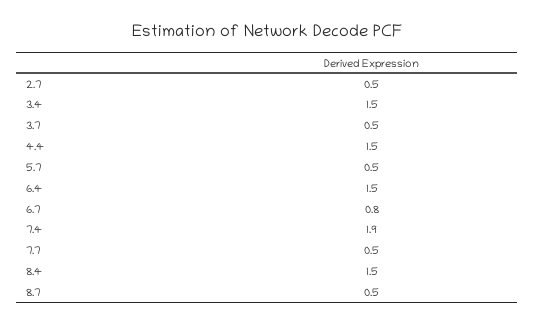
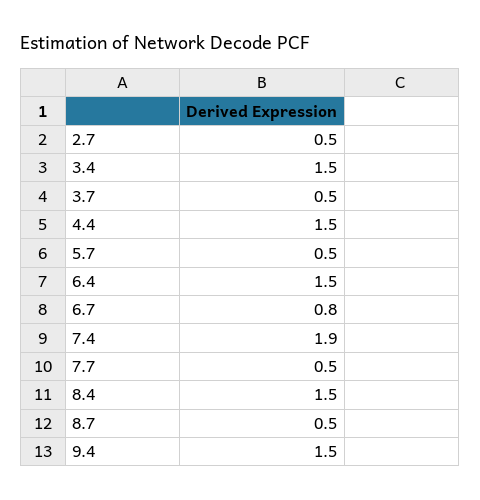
  {
    "2.7": 0.5,
    "3.4": 1.5,
    "3.7": 0.5,
    "4.4": 1.5,
    "5.7": 0.5,
    "6.4": 1.5,
    "6.7": 0.8,
    "7.4": 1.9,
    "7.7": 0.5,
    "8.4": 1.5,
-   "8.7": 0.5
+   "8.7": 0.5,
+   "9.4": 1.5
  }

